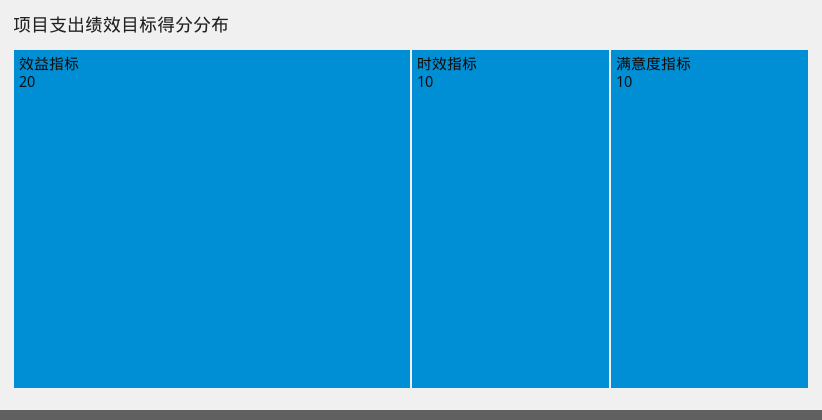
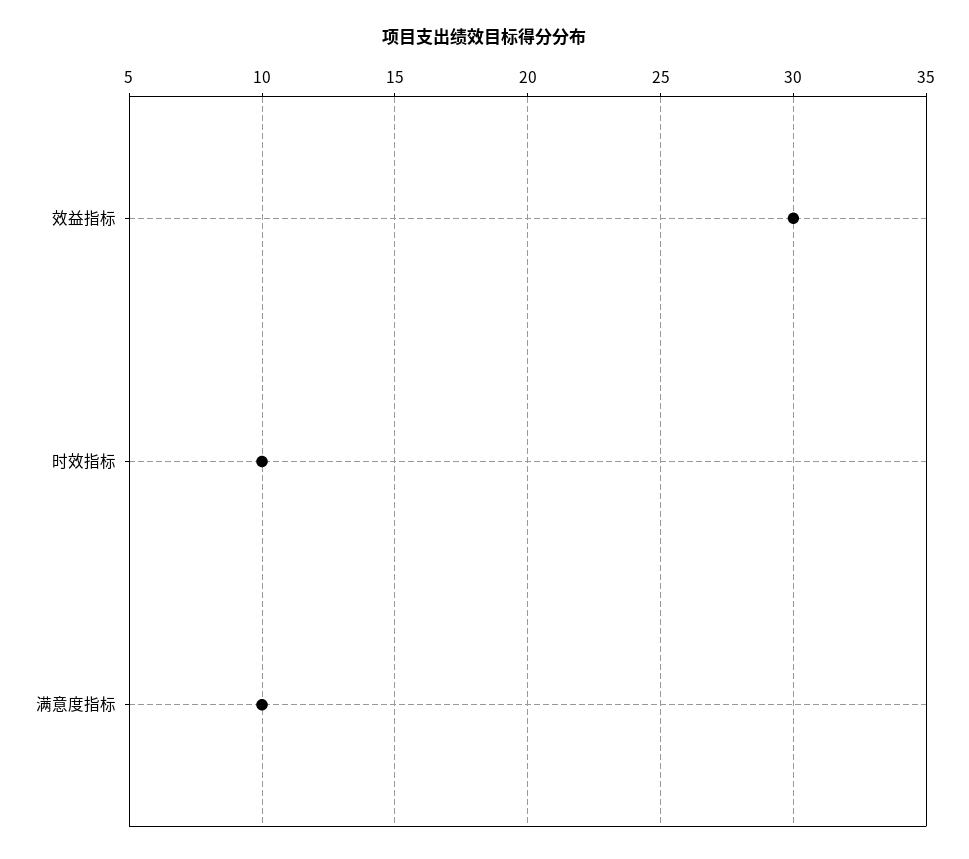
  {
-   "效益指标": 20,
+   "效益指标": 30,
    "时效指标": 10,
    "满意度指标": 10
  }

